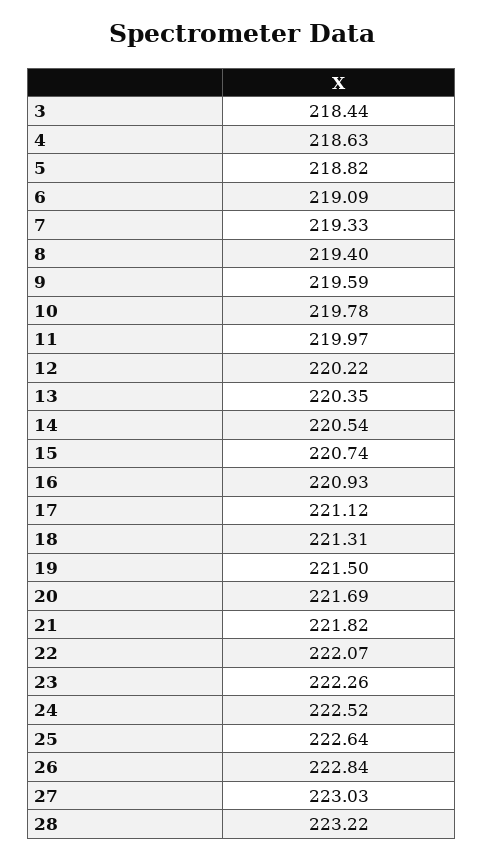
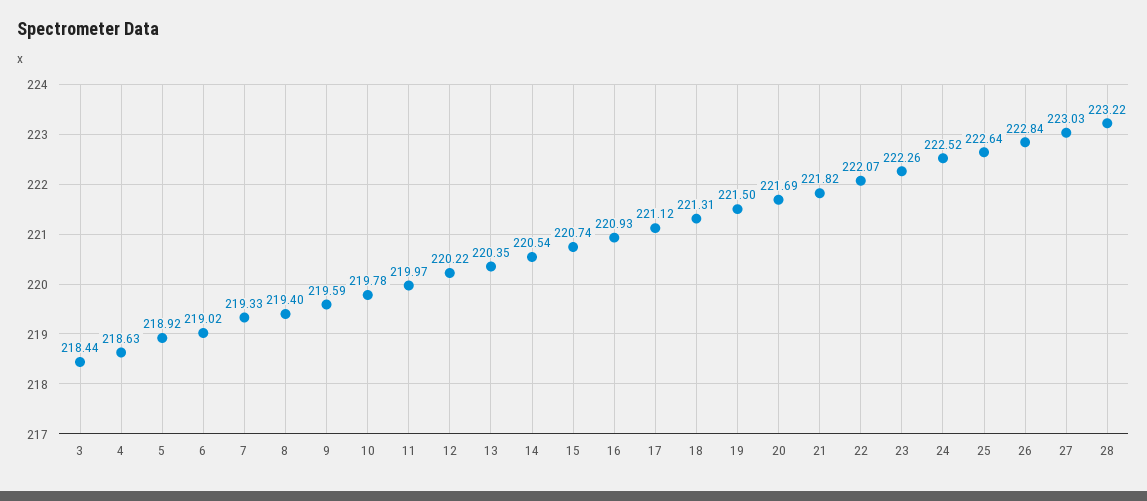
  {
    "3": 218.44,
    "4": 218.63,
-   "5": 218.82,
+   "5": 218.92,
-   "6": 219.09,
+   "6": 219.02,
    "7": 219.33,
    "8": 219.4,
    "9": 219.59,
    "10": 219.78,
    "11": 219.97,
    "12": 220.22,
    "13": 220.35,
    "14": 220.54,
    "15": 220.74,
    "16": 220.93,
    "17": 221.12,
    "18": 221.31,
    "19": 221.5,
    "20": 221.69,
    "21": 221.82,
    "22": 222.07,
    "23": 222.26,
    "24": 222.52,
    "25": 222.64,
    "26": 222.84,
    "27": 223.03,
    "28": 223.22
  }

